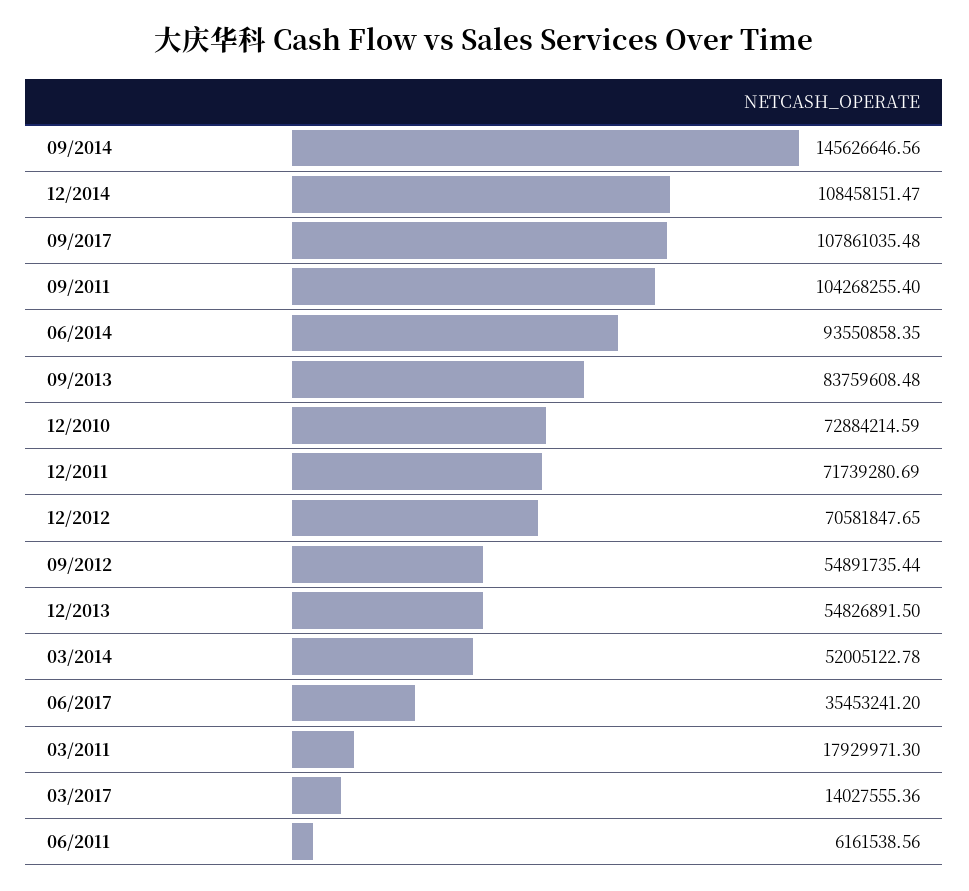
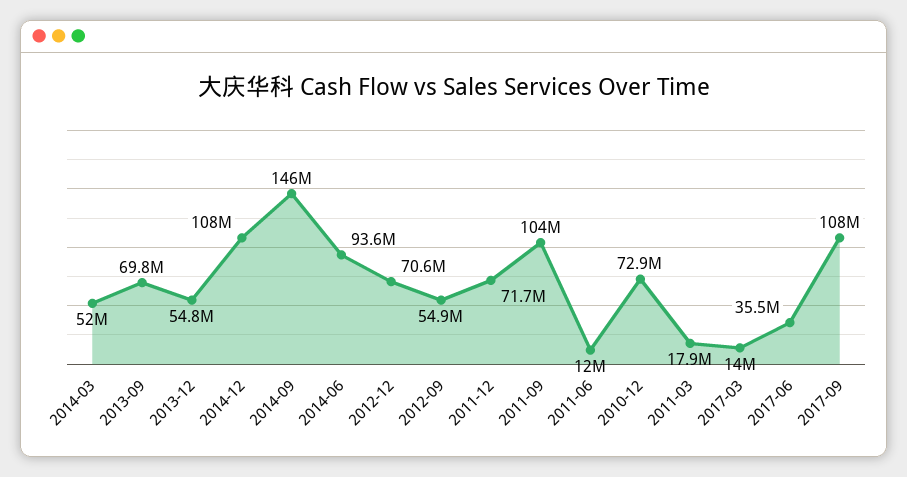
  {
    "09/2014": 145626646.56,
    "12/2014": 108458151.47,
    "09/2017": 107861035.48,
    "09/2011": 104268255.4,
    "06/2014": 93550858.35,
-   "09/2013": 83759608.48,
+   "09/2013": 69800000,
    "12/2010": 72884214.59,
    "12/2011": 71739280.69,
    "12/2012": 70581847.65,
    "09/2012": 54891735.44,
    "12/2013": 54826891.5,
    "03/2014": 52005122.78,
    "06/2017": 35453241.2,
    "03/2011": 17929971.3,
    "03/2017": 14027555.36,
-   "06/2011": 6161538.56
+   "06/2011": 12000000
  }

